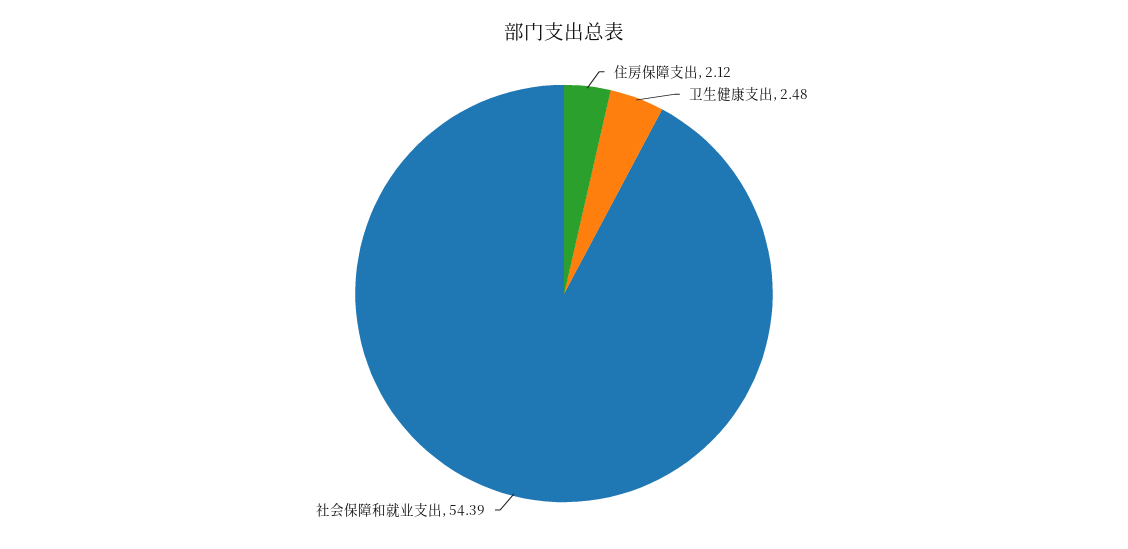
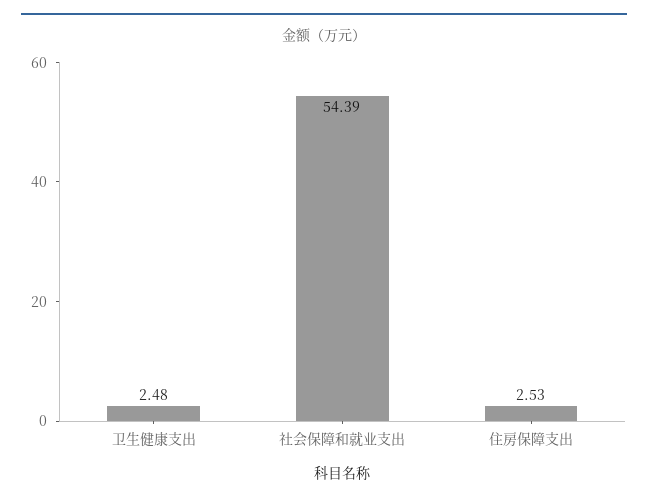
  {
-   "住房保障支出": 2.12,
+   "住房保障支出": 2.53,
    "卫生健康支出": 2.48,
    "社会保障和就业支出": 54.39
  }

